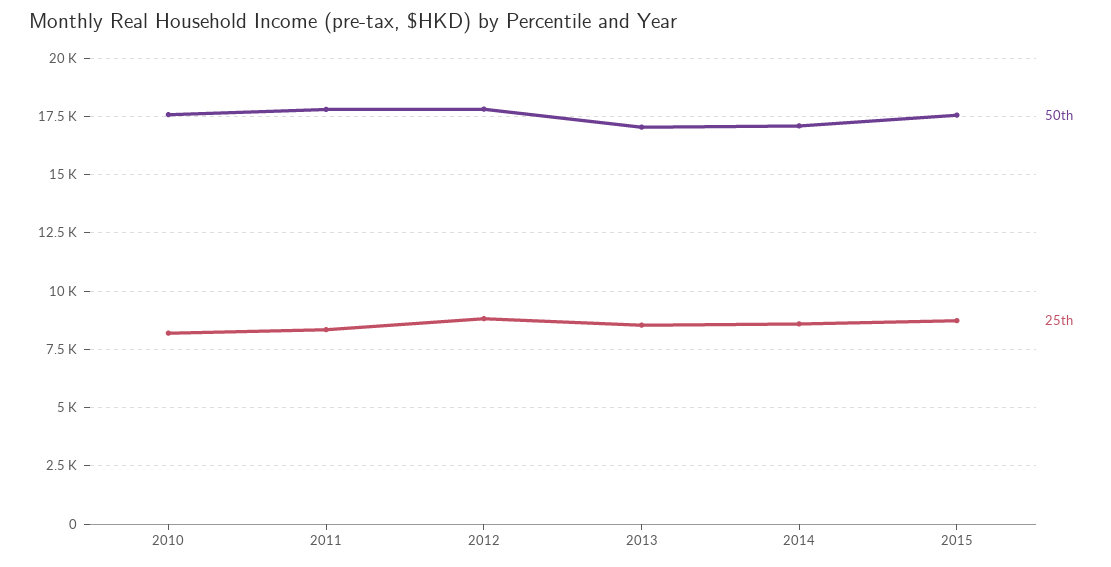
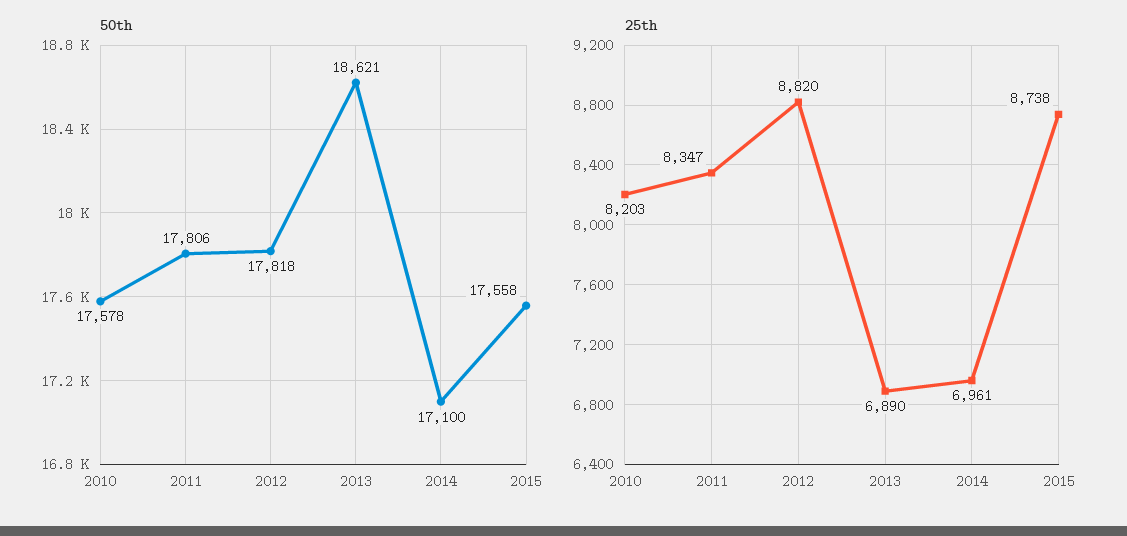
  {
    "50th": {
      "2010": 17578,
      "2011": 17806,
      "2012": 17818,
-     "2013": 17000,
+     "2013": 18621,
      "2014": 17100,
      "2015": 17558
    },
    "25th": {
      "2010": 8203,
      "2011": 8347,
      "2012": 8820,
-     "2013": 8500,
+     "2013": 6890,
-     "2014": 8500,
+     "2014": 6961,
      "2015": 8738
    }
  }

